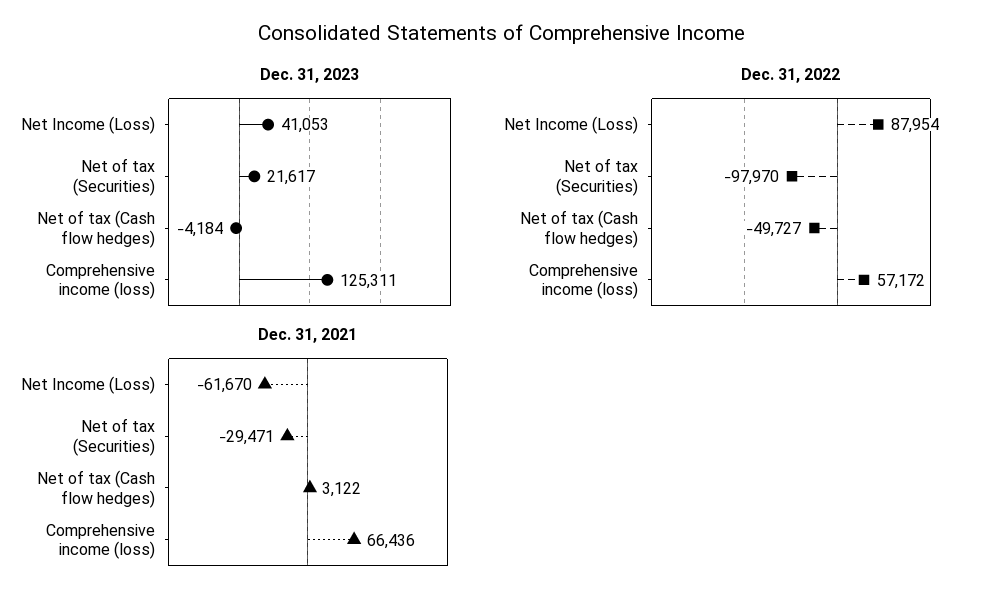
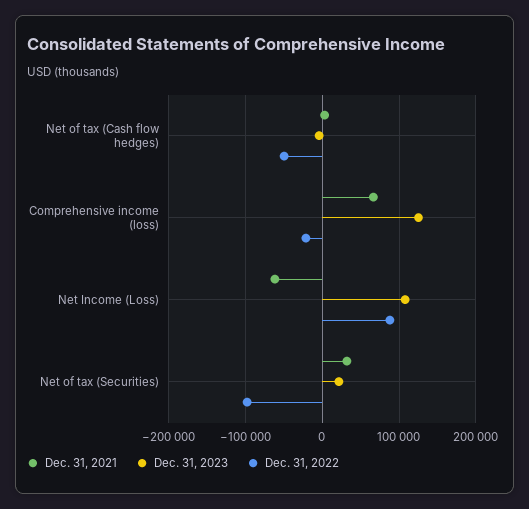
  {
    "Dec. 31, 2023": {
-     "Net Income (Loss)": 41053,
+     "Net Income (Loss)": 110000,
      "Net of tax (Securities)": 21617,
      "Net of tax (Cash flow hedges)": -4184,
      "Comprehensive income (loss)": 125311
    },
    "Dec. 31, 2022": {
      "Net Income (Loss)": 87954,
      "Net of tax (Securities)": -97970,
      "Net of tax (Cash flow hedges)": -49727,
-     "Comprehensive income (loss)": 57172
+     "Comprehensive income (loss)": -20000
    },
    "Dec. 31, 2021": {
      "Net Income (Loss)": -61670,
-     "Net of tax (Securities)": -29471,
+     "Net of tax (Securities)": 30000,
      "Net of tax (Cash flow hedges)": 3122,
      "Comprehensive income (loss)": 66436
    }
  }

